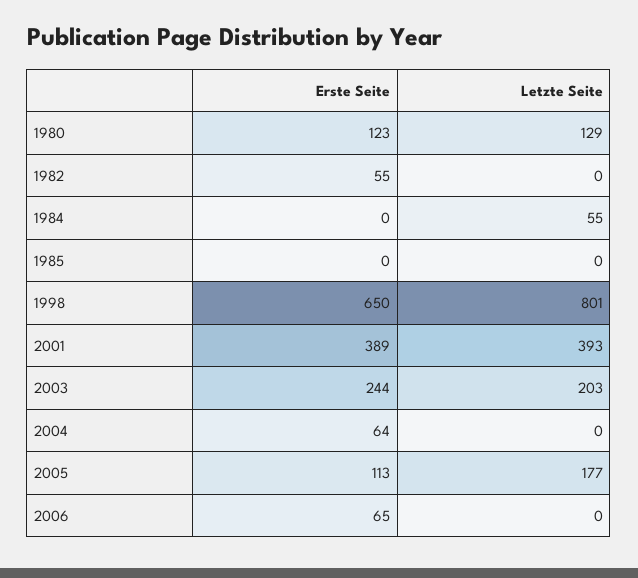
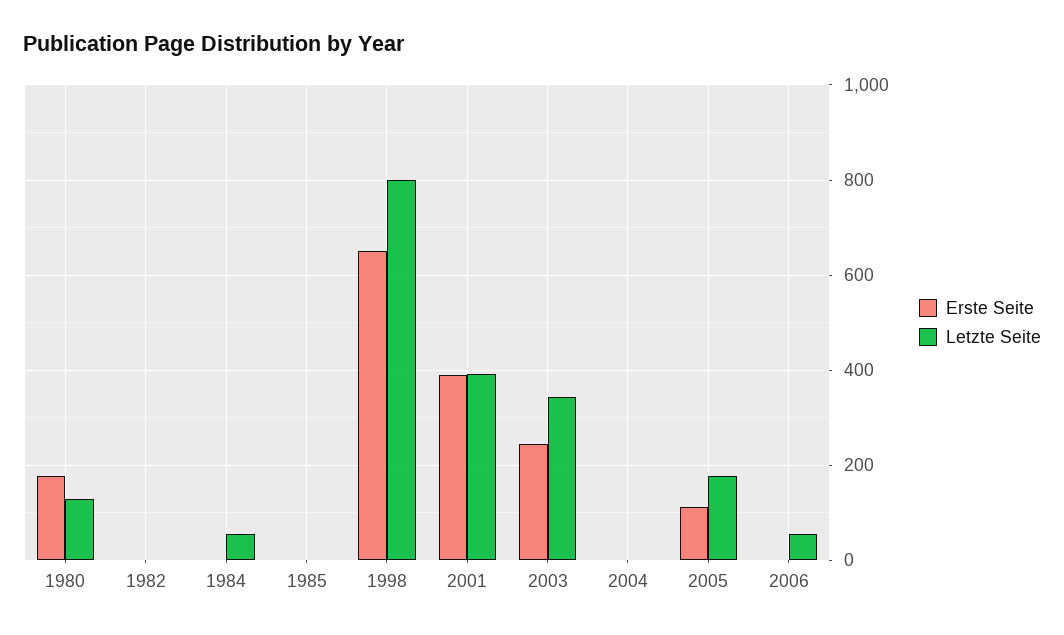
  {
    "Erste Seite": {
-     "1980": 123,
+     "1980": 180,
-     "1982": 55,
+     "1982": 0,
      "1984": 0,
      "1985": 0,
      "1998": 650,
      "2001": 389,
      "2003": 244,
-     "2004": 64,
+     "2004": 0,
      "2005": 113,
-     "2006": 65
+     "2006": 0
    },
    "Letzte Seite": {
      "1980": 129,
      "1982": 0,
      "1984": 55,
      "1985": 0,
      "1998": 801,
      "2001": 393,
-     "2003": 203,
+     "2003": 340,
      "2004": 0,
      "2005": 177,
-     "2006": 0
+     "2006": 60
    }
  }

